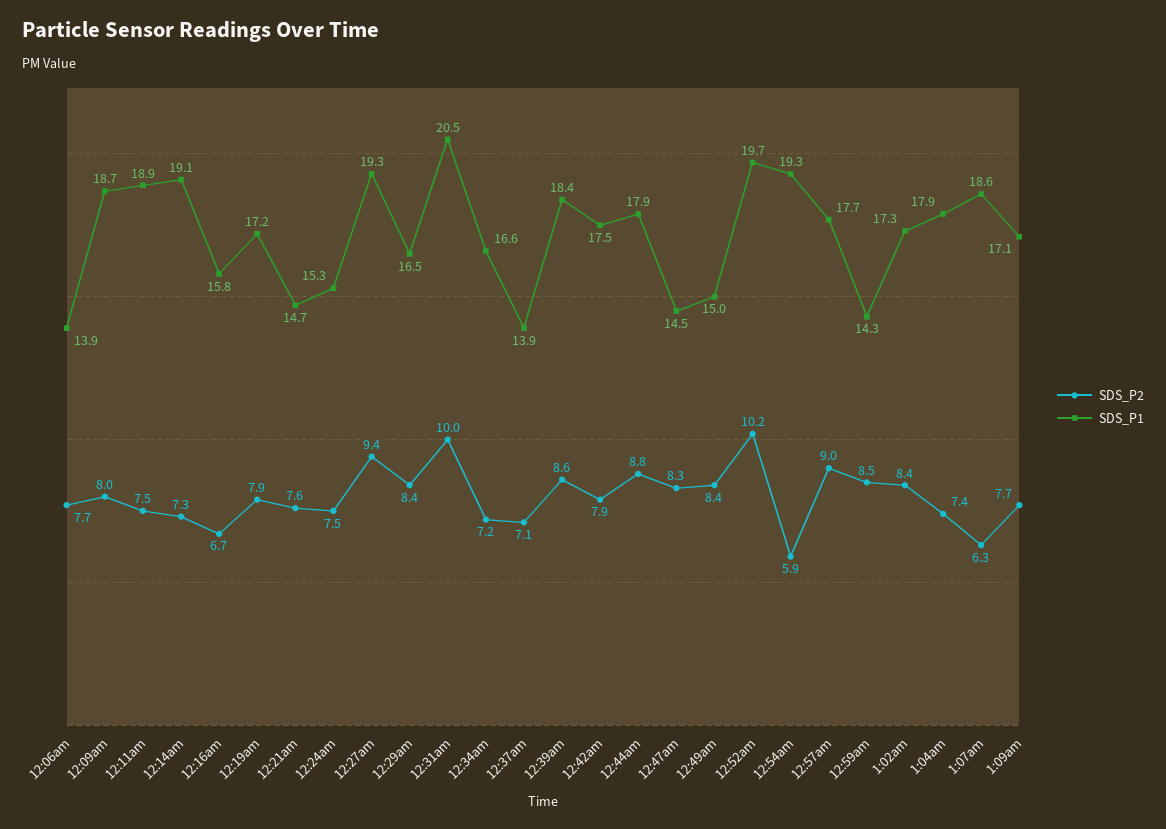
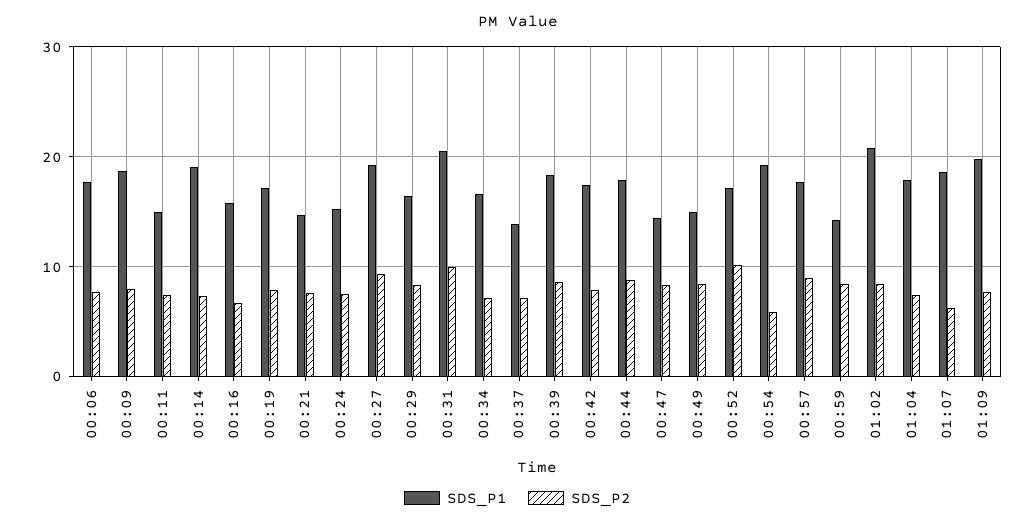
  {
    "SDS_P2": {
      "12:06am": 7.7,
      "12:09am": 8,
      "12:11am": 7.5,
      "12:14am": 7.3,
      "12:16am": 6.7,
      "12:19am": 7.9,
      "12:21am": 7.6,
      "12:24am": 7.5,
      "12:27am": 9.4,
      "12:29am": 8.4,
      "12:31am": 10,
      "12:34am": 7.2,
      "12:37am": 7.1,
      "12:39am": 8.6,
      "12:42am": 7.9,
      "12:44am": 8.8,
      "12:47am": 8.3,
      "12:49am": 8.4,
      "12:52am": 10.2,
      "12:54am": 5.9,
      "12:57am": 9,
      "12:59am": 8.5,
      "1:02am": 8.4,
      "1:04am": 7.4,
      "1:07am": 6.3,
      "1:09am": 7.7
    },
    "SDS_P1": {
-     "12:06am": 13.9,
+     "12:06am": 18,
      "12:09am": 18.7,
-     "12:11am": 18.9,
+     "12:11am": 15,
      "12:14am": 19.1,
      "12:16am": 15.8,
      "12:19am": 17.2,
      "12:21am": 14.7,
      "12:24am": 15.3,
      "12:27am": 19.3,
      "12:29am": 16.5,
      "12:31am": 20.5,
      "12:34am": 16.6,
      "12:37am": 13.9,
      "12:39am": 18.4,
      "12:42am": 17.5,
      "12:44am": 17.9,
      "12:47am": 14.5,
      "12:49am": 15,
-     "12:52am": 19.7,
+     "12:52am": 17,
      "12:54am": 19.3,
      "12:57am": 17.7,
      "12:59am": 14.3,
-     "1:02am": 17.3,
+     "1:02am": 21,
      "1:04am": 17.9,
      "1:07am": 18.6,
-     "1:09am": 17.1
+     "1:09am": 20
    }
  }

